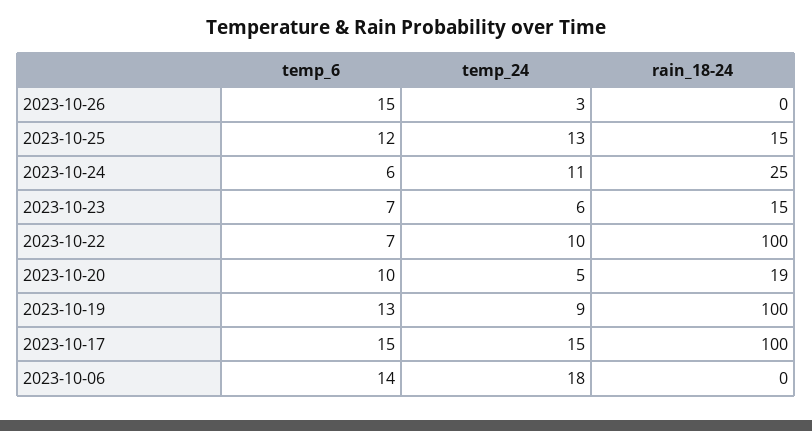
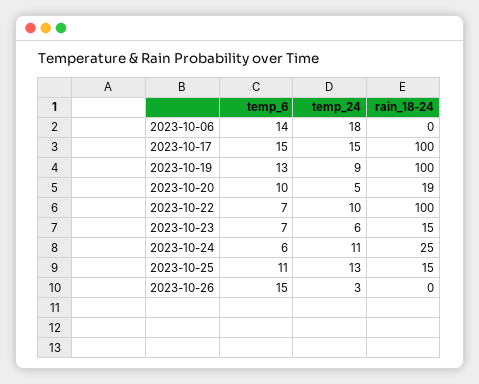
  {
    "temp_6": {
      "2023-10-26": 15,
-     "2023-10-25": 12,
+     "2023-10-25": 11,
      "2023-10-24": 6,
      "2023-10-23": 7,
      "2023-10-22": 7,
      "2023-10-20": 10,
      "2023-10-19": 13,
      "2023-10-17": 15,
      "2023-10-06": 14
    },
    "temp_24": {
      "2023-10-26": 3,
      "2023-10-25": 13,
      "2023-10-24": 11,
      "2023-10-23": 6,
      "2023-10-22": 10,
      "2023-10-20": 5,
      "2023-10-19": 9,
      "2023-10-17": 15,
      "2023-10-06": 18
    },
    "rain_18-24": {
      "2023-10-26": 0,
      "2023-10-25": 15,
      "2023-10-24": 25,
      "2023-10-23": 15,
      "2023-10-22": 100,
      "2023-10-20": 19,
      "2023-10-19": 100,
      "2023-10-17": 100,
      "2023-10-06": 0
    }
  }

